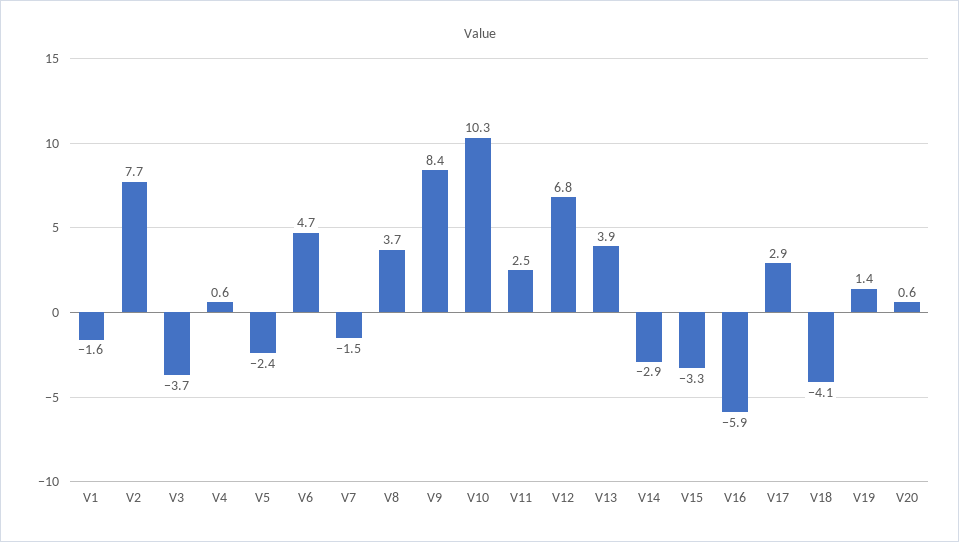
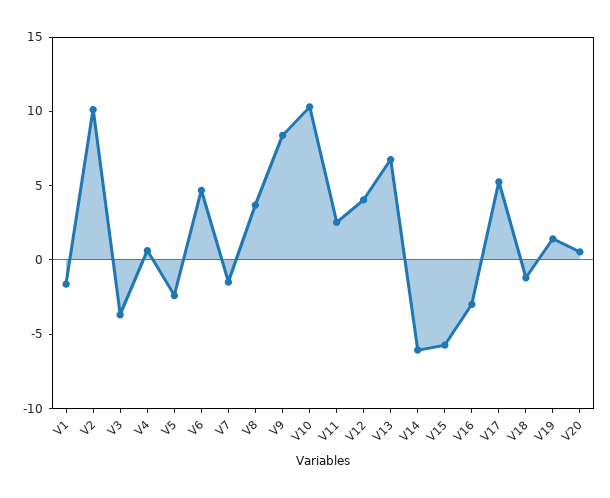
  {
    "V1": -1.6,
-   "V2": 7.7,
+   "V2": 10,
    "V3": -3.7,
    "V4": 0.6,
    "V5": -2.4,
    "V6": 4.7,
    "V7": -1.5,
    "V8": 3.7,
    "V9": 8.4,
    "V10": 10.3,
    "V11": 2.5,
-   "V12": 6.8,
+   "V12": 4,
-   "V13": 3.9,
+   "V13": 7,
-   "V14": -2.9,
+   "V14": -6,
-   "V15": -3.3,
+   "V15": -6,
-   "V16": -5.9,
+   "V16": -3,
-   "V17": 2.9,
+   "V17": 5,
-   "V18": -4.1,
+   "V18": -1,
    "V19": 1.4,
    "V20": 0.6
  }

